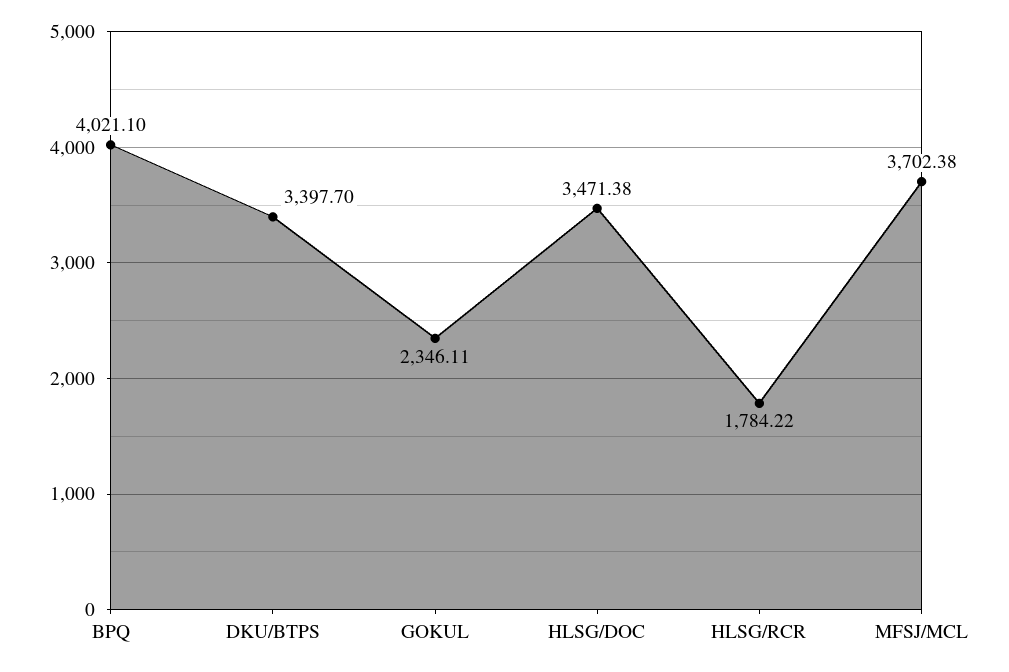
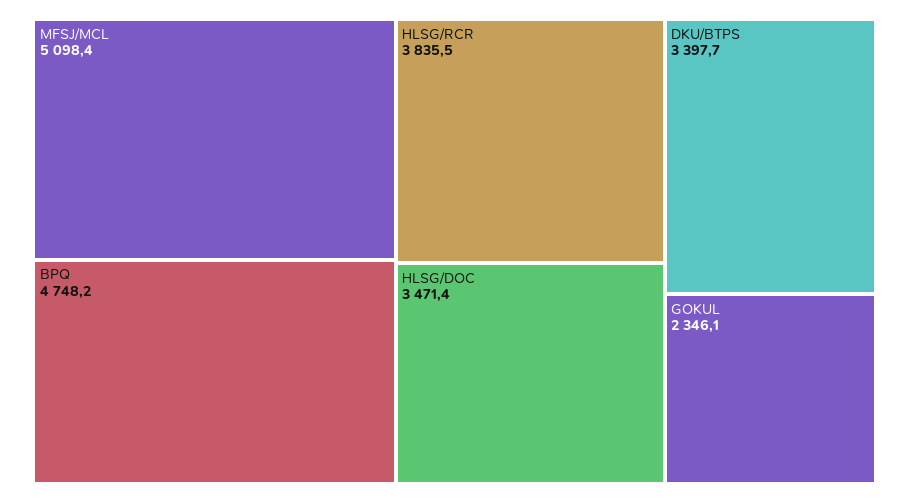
  {
-   "BPQ": 4021.1,
+   "BPQ": 4748.2,
    "DKU/BTPS": 3397.7,
    "GOKUL": 2346.11,
    "HLSG/DOC": 3471.38,
-   "HLSG/RCR": 1784.22,
+   "HLSG/RCR": 3835.5,
-   "MFSJ/MCL": 3702.38
+   "MFSJ/MCL": 5098.4
  }

